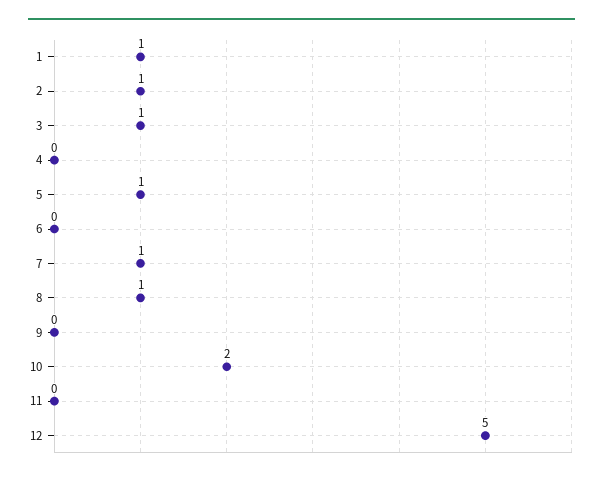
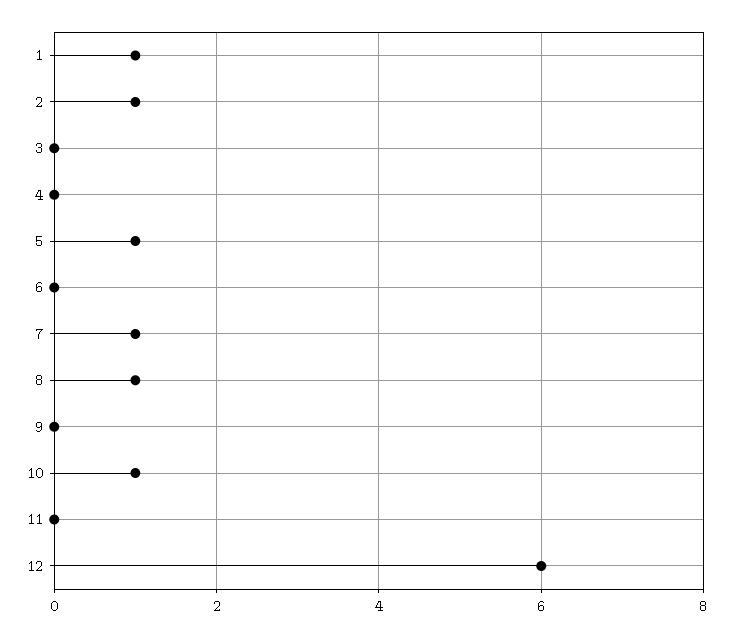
  {
    "1": 1,
    "2": 1,
-   "3": 1,
+   "3": 0,
    "4": 0,
    "5": 1,
    "6": 0,
    "7": 1,
    "8": 1,
    "9": 0,
-   "10": 2,
+   "10": 1,
    "11": 0,
-   "12": 5
+   "12": 6
  }

